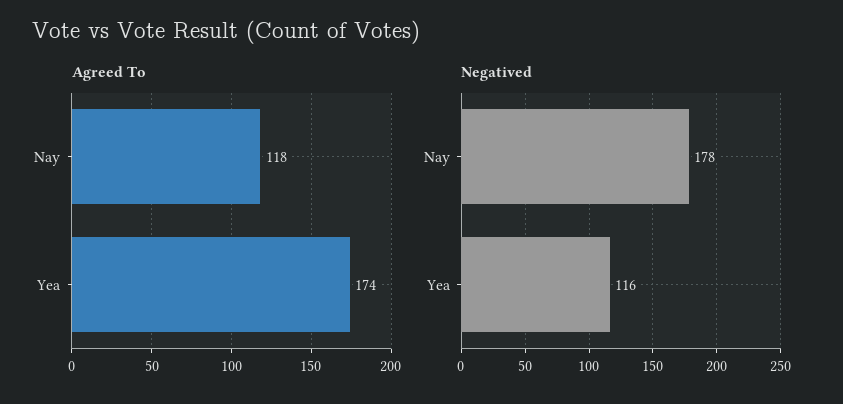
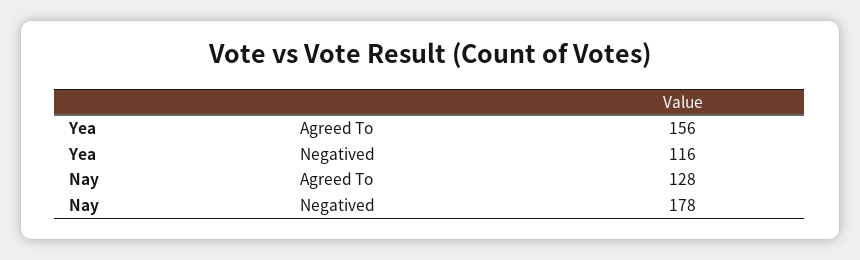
  {
    "Agreed To": {
-     "Nay": 118,
+     "Nay": 128,
-     "Yea": 174
+     "Yea": 156
    },
    "Negatived": {
      "Nay": 178,
      "Yea": 116
    }
  }

